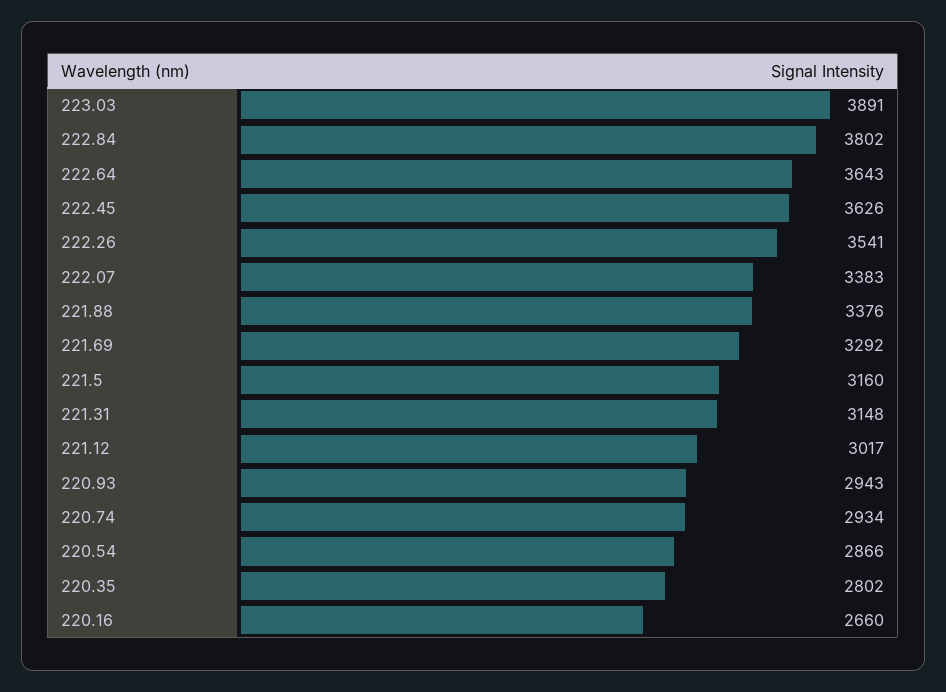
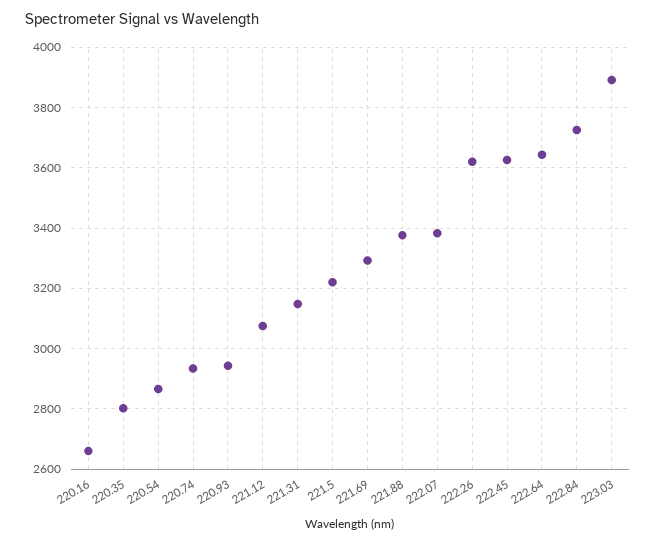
  {
    "223.03": 3891,
-   "222.84": 3802,
+   "222.84": 3720,
    "222.64": 3643,
    "222.45": 3626,
-   "222.26": 3541,
+   "222.26": 3620,
    "222.07": 3383,
    "221.88": 3376,
    "221.69": 3292,
-   "221.5": 3160,
+   "221.5": 3220,
    "221.31": 3148,
-   "221.12": 3017,
+   "221.12": 3080,
    "220.93": 2943,
    "220.74": 2934,
    "220.54": 2866,
    "220.35": 2802,
    "220.16": 2660
  }

